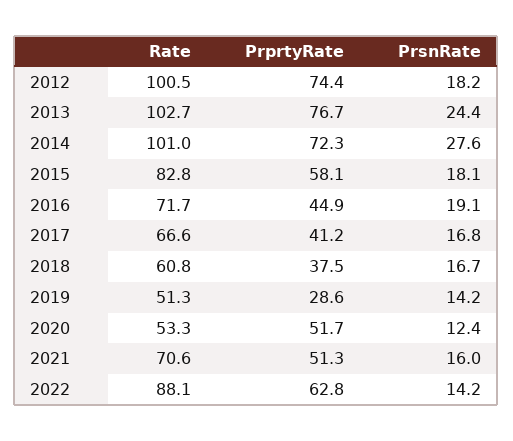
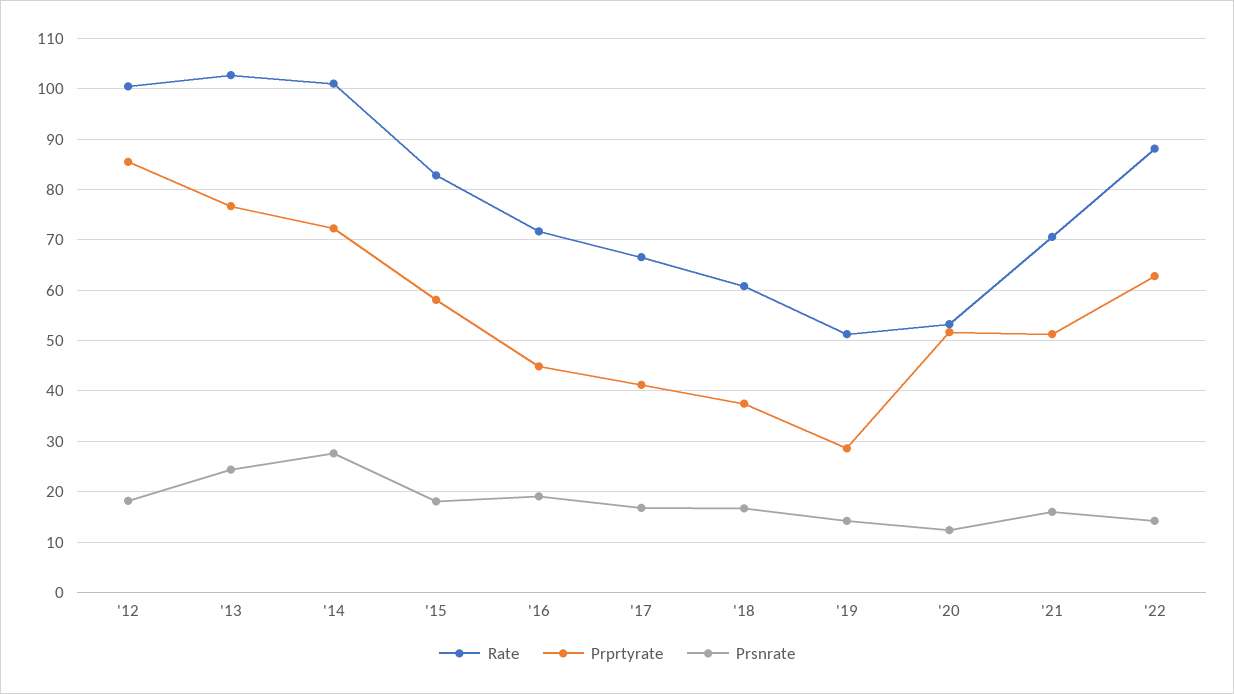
  {
    "Rate": {
      "2012": 100.5,
      "2013": 102.7,
      "2014": 101,
      "2015": 82.8,
      "2016": 71.7,
      "2017": 66.6,
      "2018": 60.8,
      "2019": 51.3,
      "2020": 53.3,
      "2021": 70.6,
      "2022": 88.1
    },
    "PrprtyRate": {
-     "2012": 74.4,
+     "2012": 86,
      "2013": 76.7,
      "2014": 72.3,
      "2015": 58.1,
      "2016": 44.9,
      "2017": 41.2,
      "2018": 37.5,
      "2019": 28.6,
      "2020": 51.7,
      "2021": 51.3,
      "2022": 62.8
    },
    "PrsnRate": {
      "2012": 18.2,
      "2013": 24.4,
      "2014": 27.6,
      "2015": 18.1,
      "2016": 19.1,
      "2017": 16.8,
      "2018": 16.7,
      "2019": 14.2,
      "2020": 12.4,
      "2021": 16,
      "2022": 14.2
    }
  }

